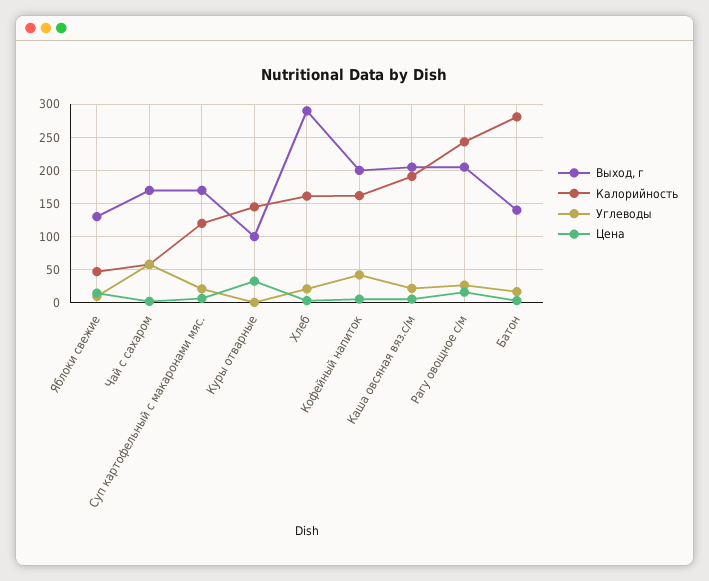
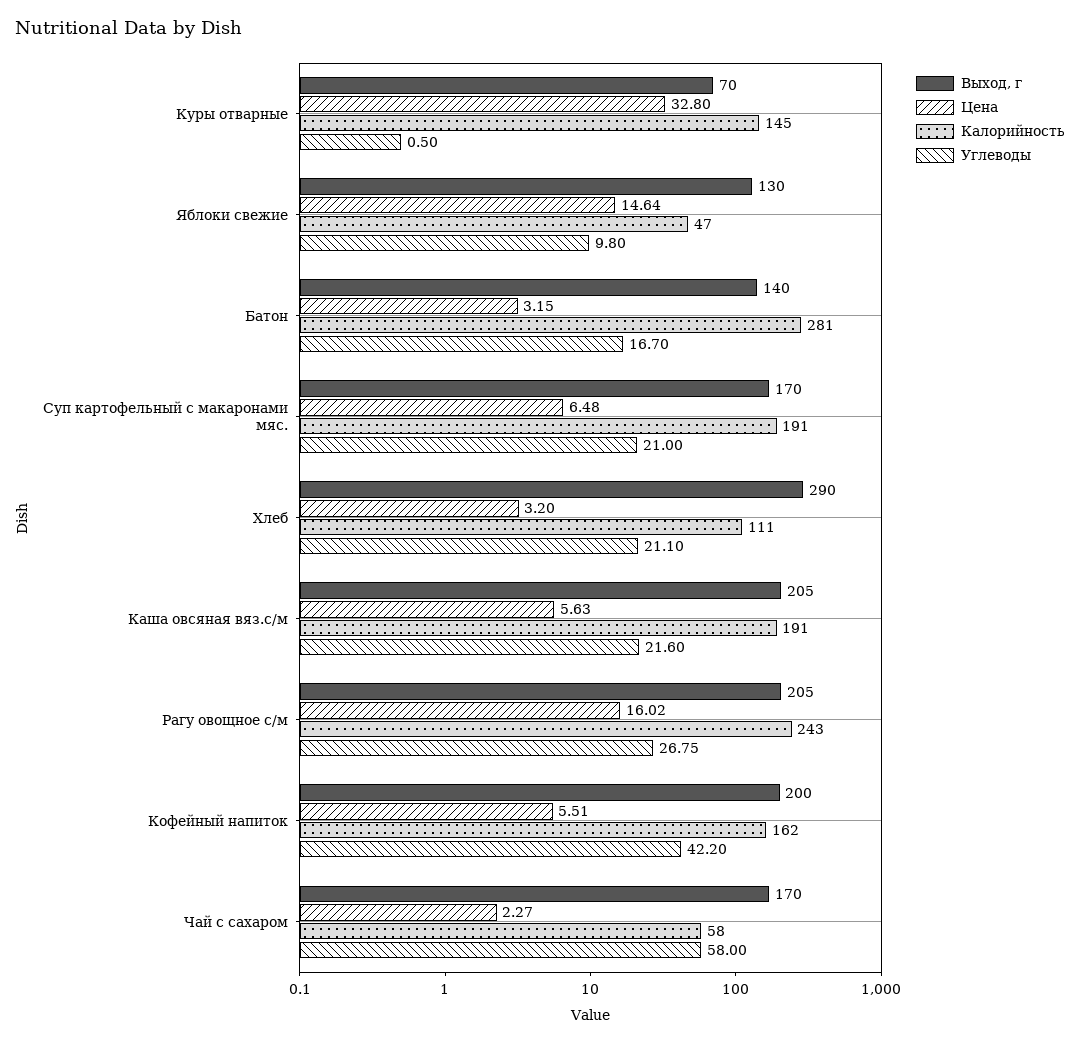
  {
    "Выход, г": {
      "Яблоки свежие": 130,
      "Чай с сахаром": 170,
      "Суп картофельный с макаронами мяс.": 170,
-     "Куры отварные": 100,
+     "Куры отварные": 70,
      "Хлеб": 290,
      "Кофейный напиток": 200,
      "Каша овсяная вяз.с/м": 205,
      "Рагу овощное с/м": 205,
      "Батон": 140
    },
    "Калорийность": {
      "Яблоки свежие": 47,
      "Чай с сахаром": 58,
-     "Суп картофельный с макаронами мяс.": 120,
+     "Суп картофельный с макаронами мяс.": 191,
      "Куры отварные": 145,
-     "Хлеб": 160,
+     "Хлеб": 111,
      "Кофейный напиток": 162,
      "Каша овсяная вяз.с/м": 191,
      "Рагу овощное с/м": 243,
      "Батон": 281
    },
    "Углеводы": {
      "Яблоки свежие": 9.8,
      "Чай с сахаром": 58,
      "Суп картофельный с макаронами мяс.": 21,
      "Куры отварные": 0.5,
      "Хлеб": 21.1,
      "Кофейный напиток": 42.2,
      "Каша овсяная вяз.с/м": 21.6,
      "Рагу овощное с/м": 26.75,
      "Батон": 16.7
    },
    "Цена": {
      "Яблоки свежие": 14.64,
      "Чай с сахаром": 2.27,
      "Суп картофельный с макаронами мяс.": 6.48,
      "Куры отварные": 32.8,
      "Хлеб": 3.2,
      "Кофейный напиток": 5.51,
      "Каша овсяная вяз.с/м": 5.63,
      "Рагу овощное с/м": 16.02,
      "Батон": 3.15
    }
  }

